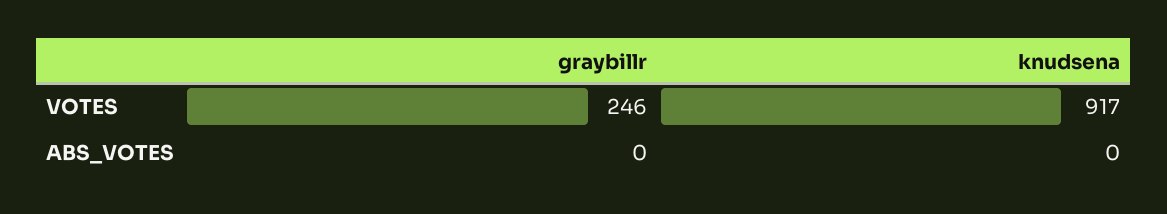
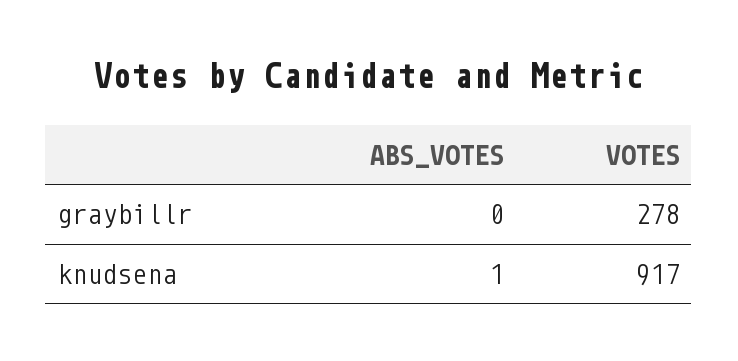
  {
    "graybillr": {
-     "VOTES": 246,
+     "VOTES": 278,
      "ABS_VOTES": 0
    },
    "knudsena": {
      "VOTES": 917,
-     "ABS_VOTES": 0
+     "ABS_VOTES": 1
    }
  }

